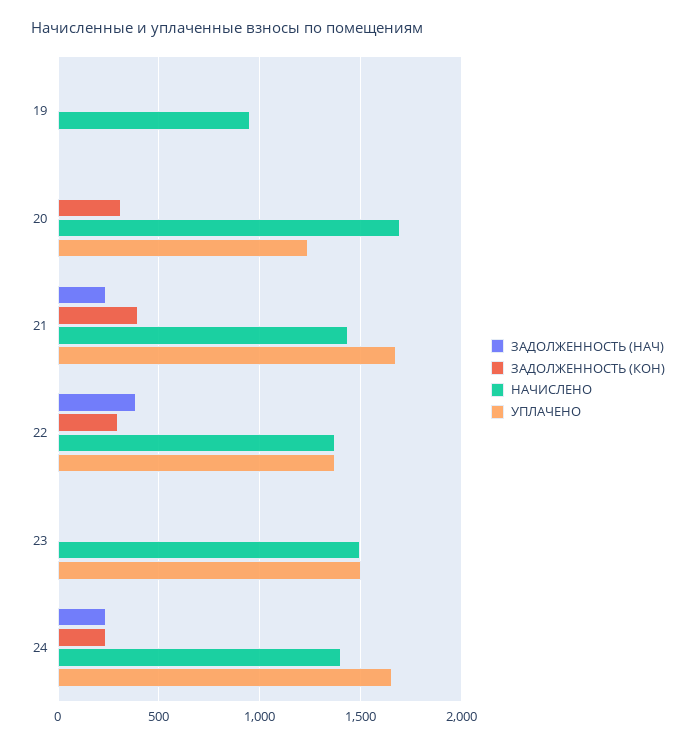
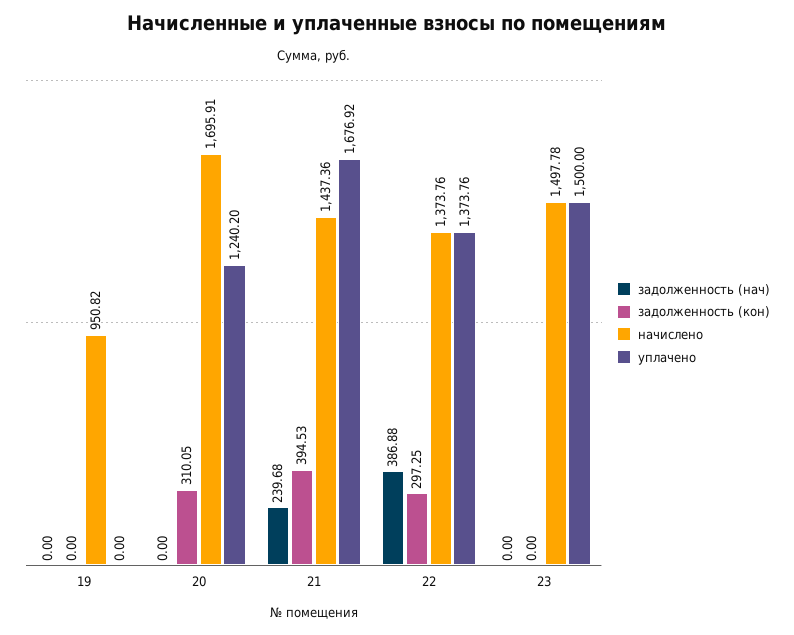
  {
    "ЗАДОЛЖЕННОСТЬ (НАЧ)": {
      "19": 0,
      "20": 0,
      "21": 239.68,
      "22": 386.88,
-     "23": 0,
+     "23": 0
-     "24": 250
    },
    "ЗАДОЛЖЕННОСТЬ (КОН)": {
      "19": 0,
      "20": 310.05,
      "21": 394.53,
      "22": 297.25,
-     "23": 0,
+     "23": 0
-     "24": 250
    },
    "НАЧИСЛЕНО": {
      "19": 950.82,
      "20": 1695.91,
      "21": 1437.36,
      "22": 1373.76,
-     "23": 1497.78,
+     "23": 1497.78
-     "24": 1400
    },
    "УПЛАЧЕНО": {
      "19": 0,
      "20": 1240.2,
      "21": 1676.92,
      "22": 1373.76,
-     "23": 1500,
+     "23": 1500
-     "24": 1650
    }
  }

